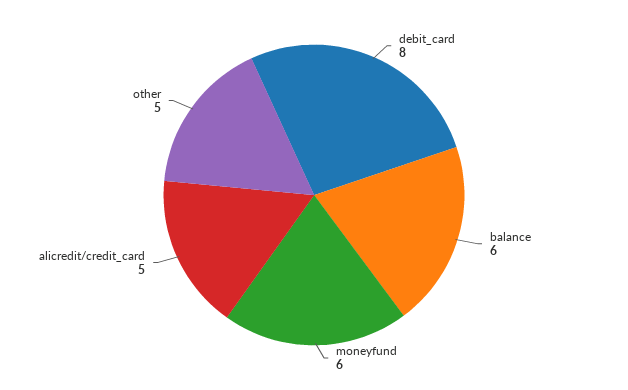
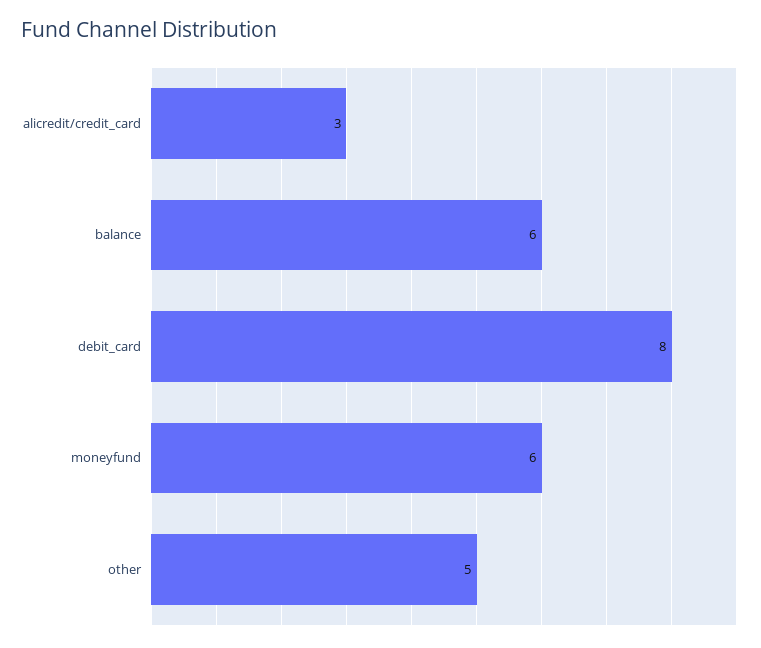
  {
    "debit_card": 8,
    "balance": 6,
    "moneyfund": 6,
-   "alicredit/credit_card": 5,
+   "alicredit/credit_card": 3,
    "other": 5
  }

